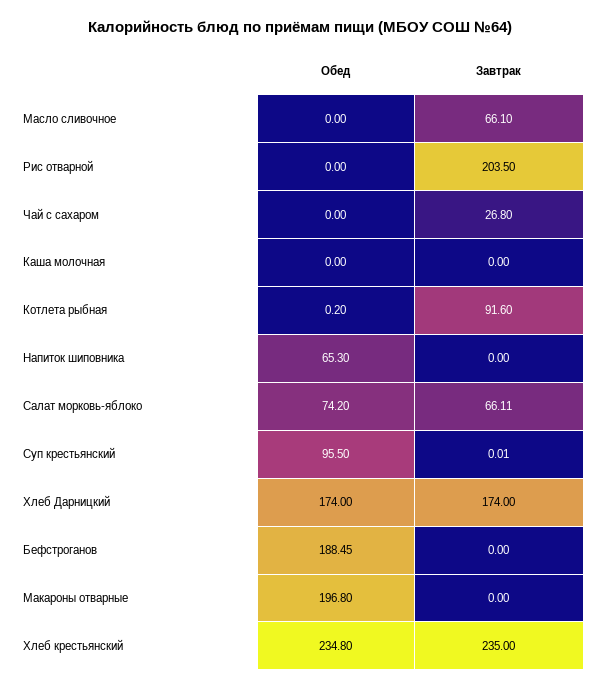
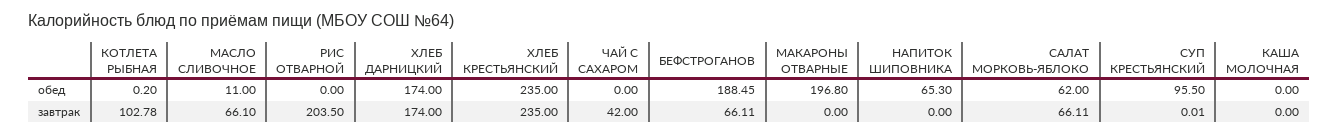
  {
    "Обед": {
-     "Масло сливочное": 0,
+     "Масло сливочное": 11,
      "Рис отварной": 0,
      "Чай с сахаром": 0,
      "Каша молочная": 0,
      "Котлета рыбная": 0.2,
      "Напиток шиповника": 65.3,
-     "Салат морковь-яблоко": 74.2,
+     "Салат морковь-яблоко": 62,
      "Суп крестьянский": 95.5,
      "Хлеб Дарницкий": 174,
      "Бефстроганов": 188.45,
      "Макароны отварные": 196.8,
-     "Хлеб крестьянский": 234.8
+     "Хлеб крестьянский": 235
    },
    "Завтрак": {
      "Масло сливочное": 66.1,
      "Рис отварной": 203.5,
-     "Чай с сахаром": 26.8,
+     "Чай с сахаром": 42,
      "Каша молочная": 0,
-     "Котлета рыбная": 91.6,
+     "Котлета рыбная": 102.78,
      "Напиток шиповника": 0,
      "Салат морковь-яблоко": 66.11,
      "Суп крестьянский": 0.01,
      "Хлеб Дарницкий": 174,
-     "Бефстроганов": 0,
+     "Бефстроганов": 66.11,
      "Макароны отварные": 0,
      "Хлеб крестьянский": 235
    }
  }

